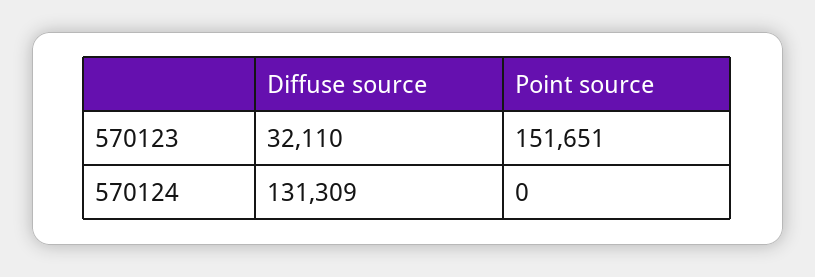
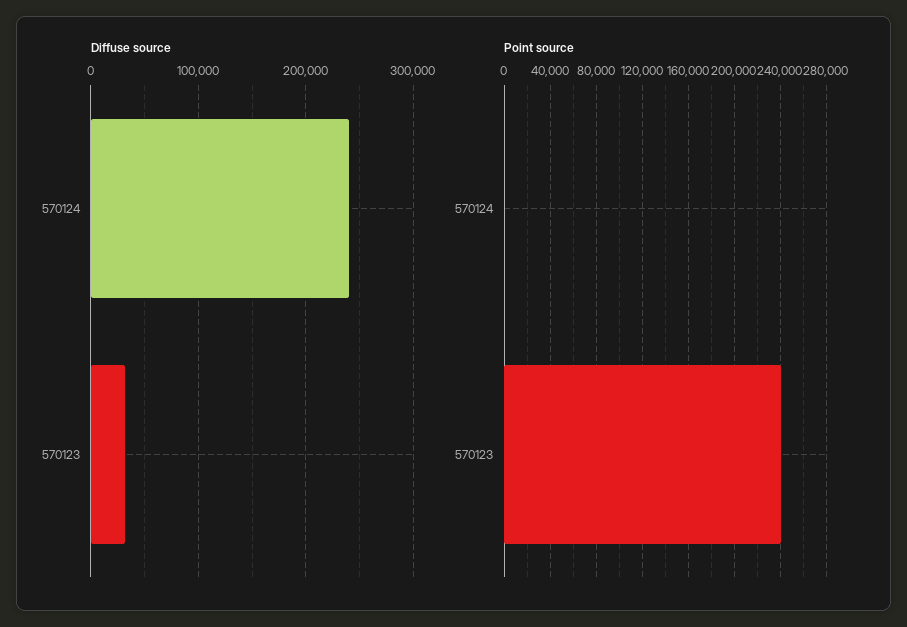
  {
    "Diffuse source": {
      "570123": 32110,
-     "570124": 131309
+     "570124": 240000
    },
    "Point source": {
-     "570123": 151651,
+     "570123": 240000,
      "570124": 0
    }
  }

